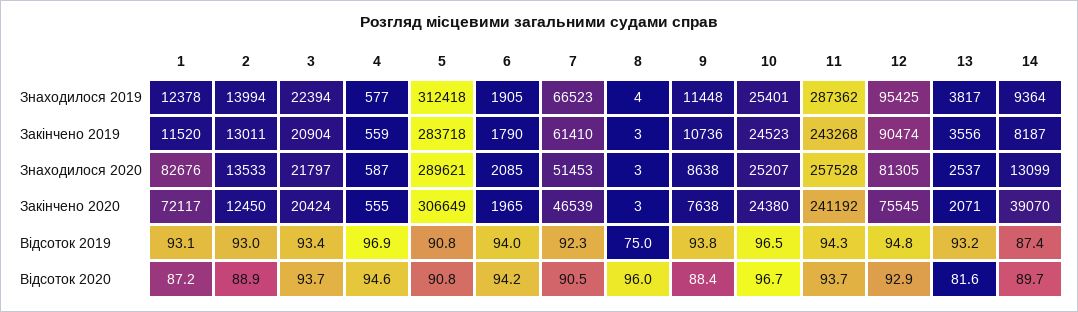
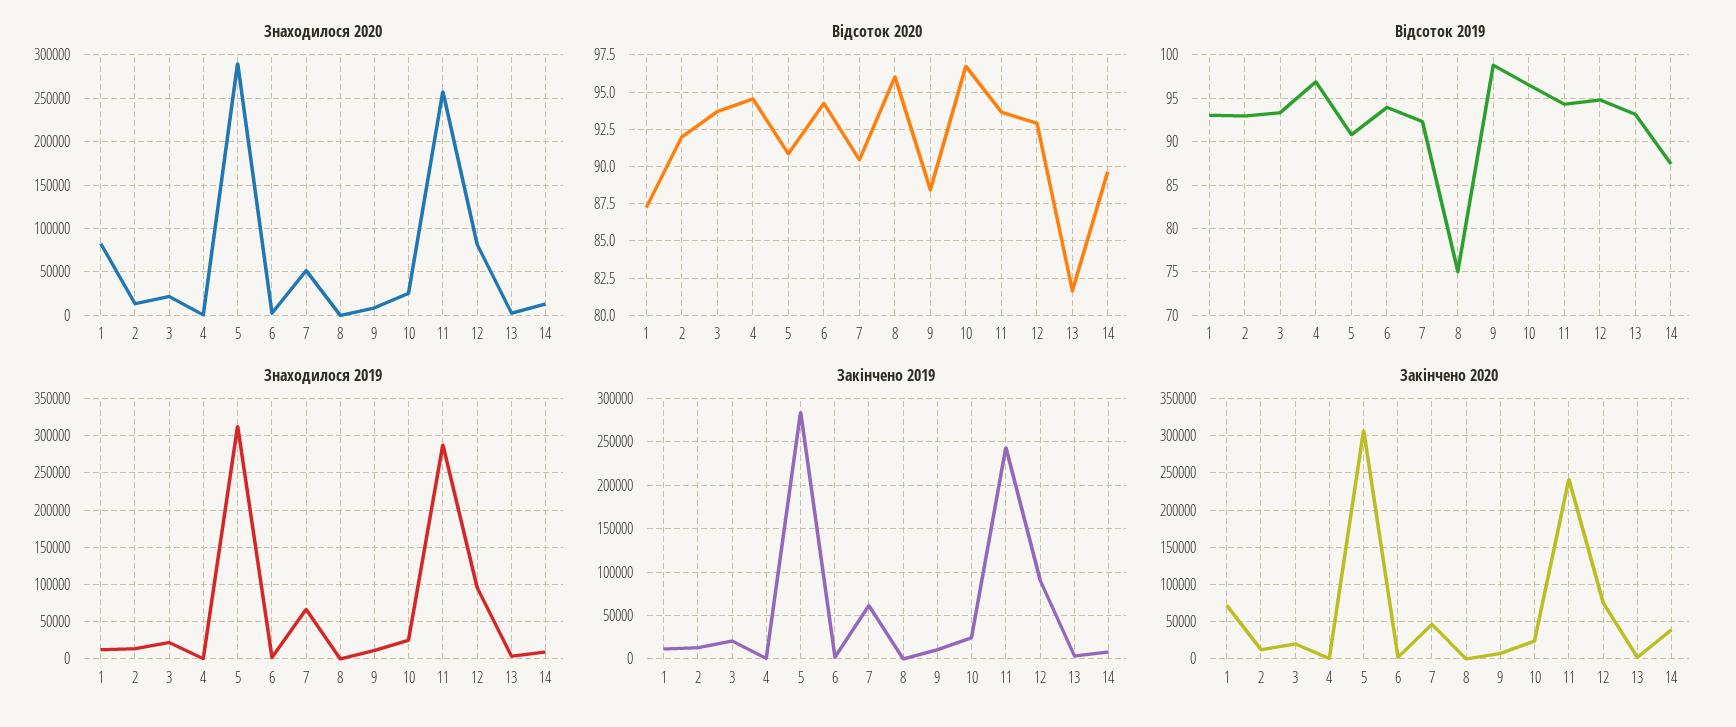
  {
    "Знаходилося 2019": {
      "1": 12378,
      "2": 13994,
      "3": 22394,
      "4": 577,
      "5": 312418,
      "6": 1905,
      "7": 66523,
      "8": 4,
      "9": 11448,
      "10": 25401,
      "11": 287362,
      "12": 95425,
      "13": 3817,
      "14": 9364
    },
    "Закінчено 2019": {
      "1": 11520,
      "2": 13011,
      "3": 20904,
      "4": 559,
      "5": 283718,
      "6": 1790,
      "7": 61410,
      "8": 3,
      "9": 10736,
      "10": 24523,
      "11": 243268,
      "12": 90474,
      "13": 3556,
      "14": 8187
    },
    "Знаходилося 2020": {
      "1": 82676,
      "2": 13533,
      "3": 21797,
      "4": 587,
      "5": 289621,
      "6": 2085,
      "7": 51453,
      "8": 3,
      "9": 8638,
      "10": 25207,
      "11": 257528,
      "12": 81305,
      "13": 2537,
      "14": 13099
    },
    "Закінчено 2020": {
      "1": 72117,
      "2": 12450,
      "3": 20424,
      "4": 555,
      "5": 306649,
      "6": 1965,
      "7": 46539,
      "8": 3,
      "9": 7638,
      "10": 24380,
      "11": 241192,
      "12": 75545,
      "13": 2071,
      "14": 39070
    },
    "Відсоток 2019": {
      "1": 93.1,
      "2": 93,
      "3": 93.4,
      "4": 96.9,
      "5": 90.8,
      "6": 94,
      "7": 92.3,
      "8": 75,
-     "9": 93.8,
+     "9": 99,
      "10": 96.5,
      "11": 94.3,
      "12": 94.8,
      "13": 93.2,
      "14": 87.4
    },
    "Відсоток 2020": {
      "1": 87.2,
-     "2": 88.9,
+     "2": 92,
      "3": 93.7,
      "4": 94.6,
      "5": 90.8,
      "6": 94.2,
      "7": 90.5,
      "8": 96,
      "9": 88.4,
      "10": 96.7,
      "11": 93.7,
      "12": 92.9,
      "13": 81.6,
      "14": 89.7
    }
  }

